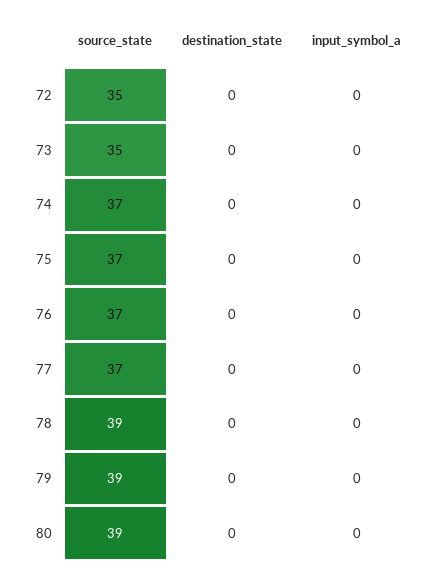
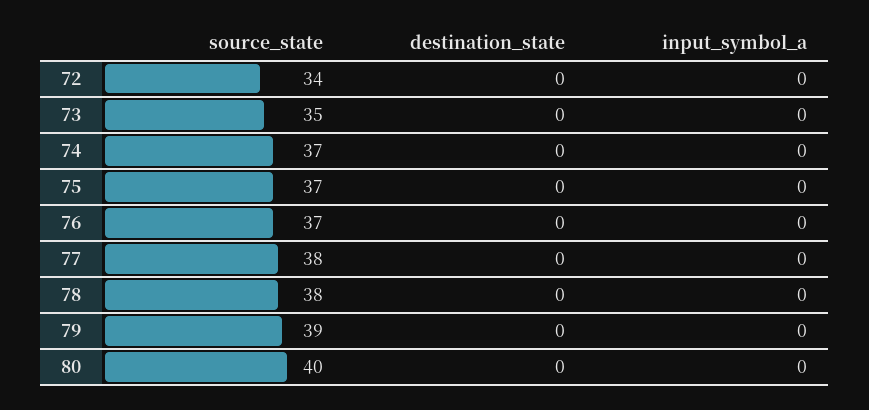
  {
    "source_state": {
-     "72": 35,
+     "72": 34,
      "73": 35,
      "74": 37,
      "75": 37,
      "76": 37,
-     "77": 37,
+     "77": 38,
-     "78": 39,
+     "78": 38,
      "79": 39,
-     "80": 39
+     "80": 40
    },
    "destination_state": {
      "72": 0,
      "73": 0,
      "74": 0,
      "75": 0,
      "76": 0,
      "77": 0,
      "78": 0,
      "79": 0,
      "80": 0
    },
    "input_symbol_a": {
      "72": 0,
      "73": 0,
      "74": 0,
      "75": 0,
      "76": 0,
      "77": 0,
      "78": 0,
      "79": 0,
      "80": 0
    }
  }

